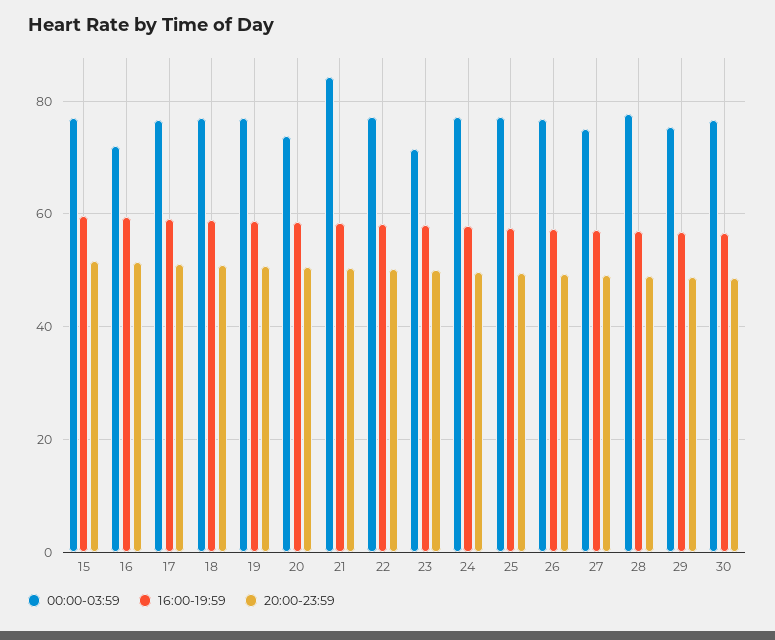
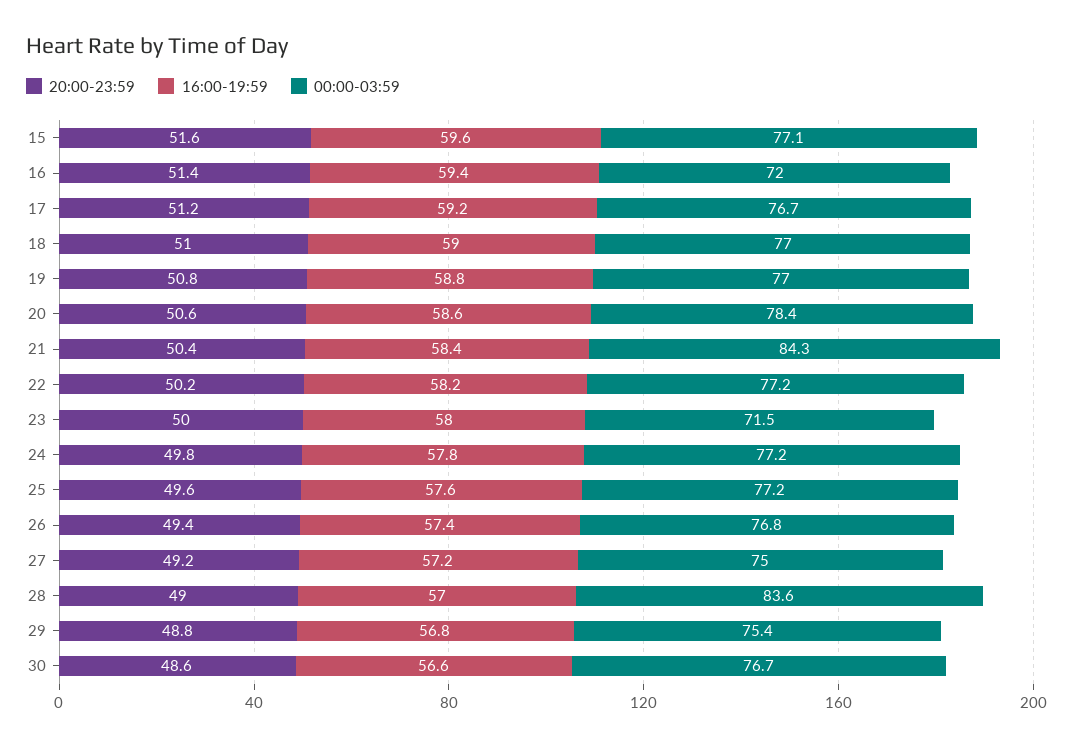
  {
    "00:00-03:59": {
      "15": 77.1,
      "16": 72,
      "17": 76.7,
      "18": 77,
      "19": 77,
-     "20": 74,
+     "20": 78.4,
      "21": 84.3,
      "22": 77.2,
      "23": 71.5,
      "24": 77.2,
      "25": 77.2,
      "26": 76.8,
      "27": 75,
-     "28": 78,
+     "28": 83.6,
      "29": 75.4,
      "30": 76.7
    },
    "16:00-19:59": {
      "15": 59.6,
      "16": 59.4,
      "17": 59.2,
      "18": 59,
      "19": 58.8,
      "20": 58.6,
      "21": 58.4,
      "22": 58.2,
      "23": 58,
      "24": 57.8,
      "25": 57.6,
      "26": 57.4,
      "27": 57.2,
      "28": 57,
      "29": 56.8,
      "30": 56.6
    },
    "20:00-23:59": {
      "15": 51.6,
      "16": 51.4,
      "17": 51.2,
      "18": 51,
      "19": 50.8,
      "20": 50.6,
      "21": 50.4,
      "22": 50.2,
      "23": 50,
      "24": 49.8,
      "25": 49.6,
      "26": 49.4,
      "27": 49.2,
      "28": 49,
      "29": 48.8,
      "30": 48.6
    }
  }

